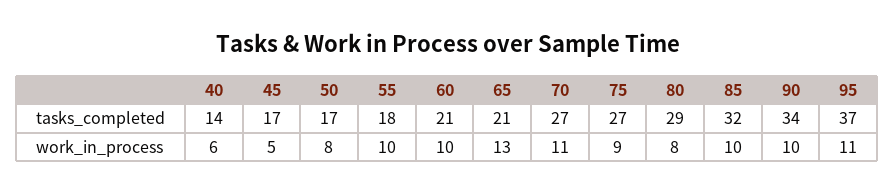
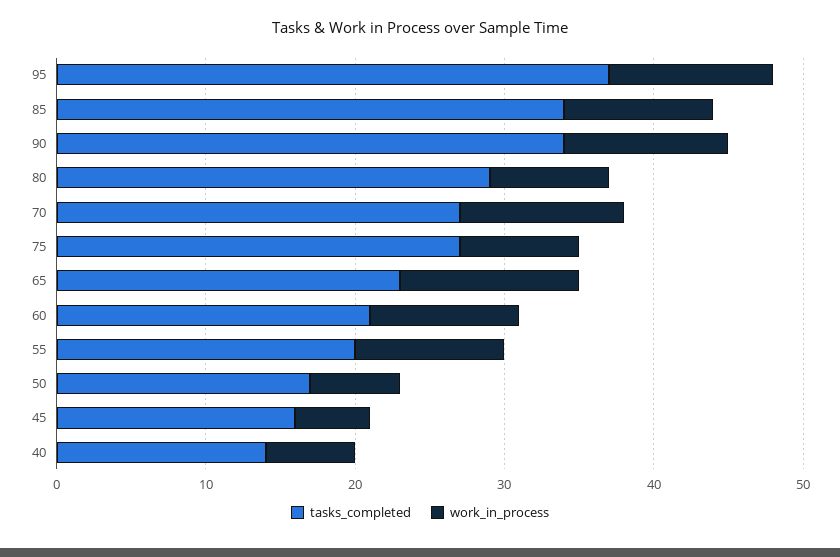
  {
    "tasks_completed": {
      "40": 14,
-     "45": 17,
+     "45": 16,
      "50": 17,
-     "55": 18,
+     "55": 20,
      "60": 21,
-     "65": 21,
+     "65": 23,
      "70": 27,
      "75": 27,
      "80": 29,
-     "85": 32,
+     "85": 34,
      "90": 34,
      "95": 37
    },
    "work_in_process": {
      "40": 6,
      "45": 5,
-     "50": 8,
+     "50": 6,
      "55": 10,
      "60": 10,
-     "65": 13,
+     "65": 12,
      "70": 11,
-     "75": 9,
+     "75": 8,
      "80": 8,
      "85": 10,
-     "90": 10,
+     "90": 11,
      "95": 11
    }
  }

